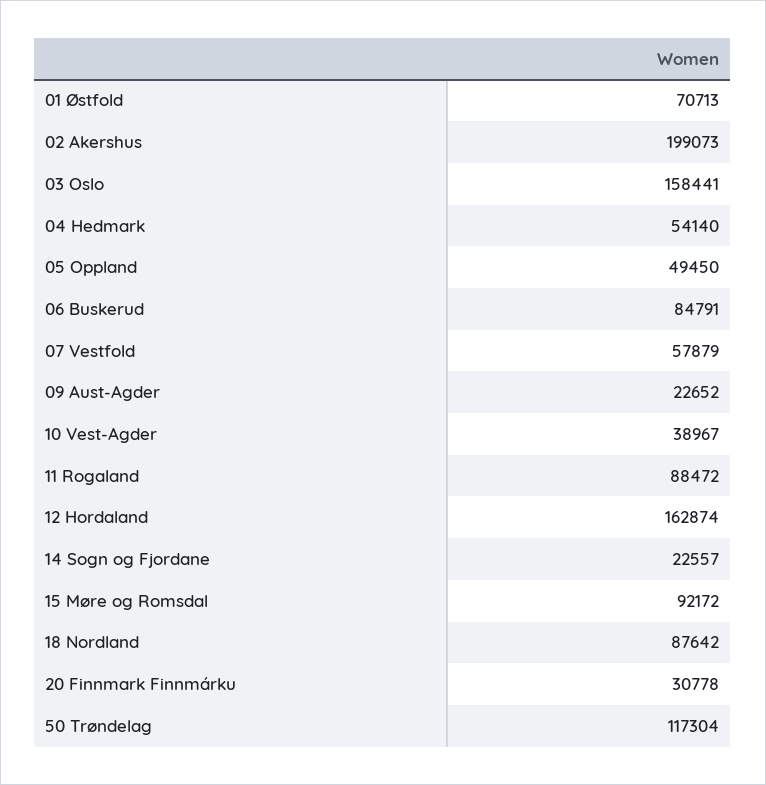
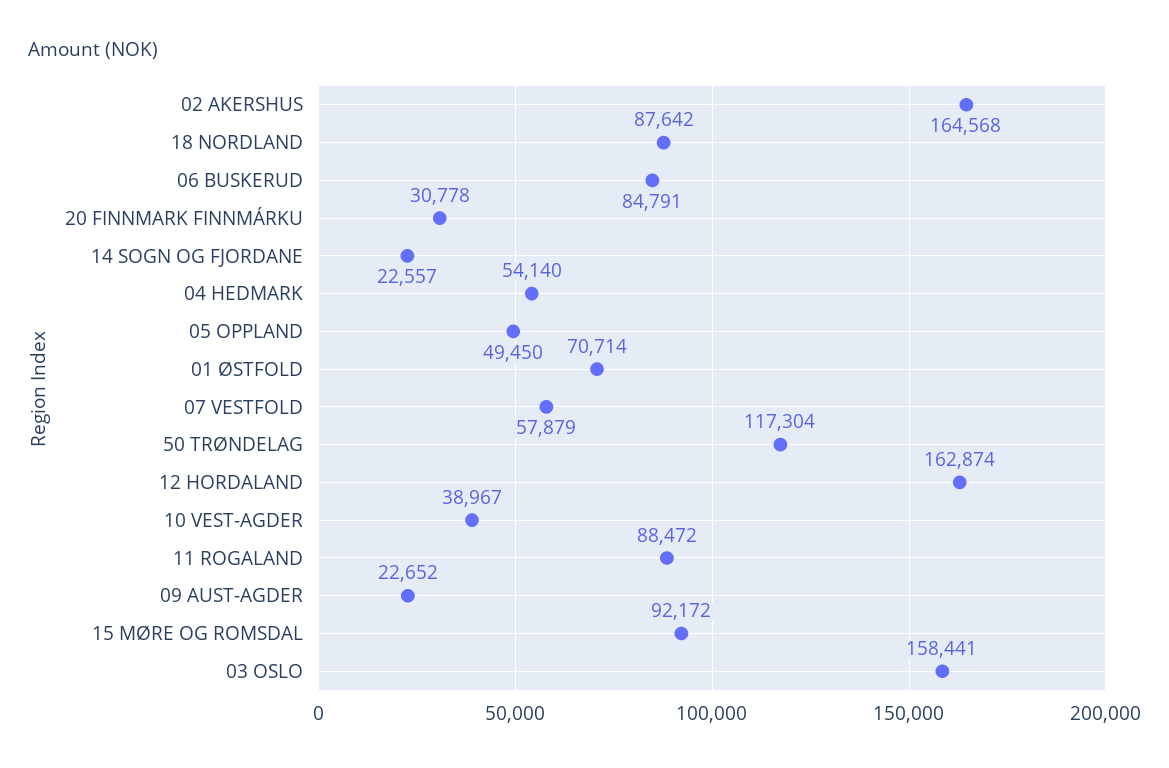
  {
-   "01 Østfold": 70713,
+   "01 Østfold": 70714,
-   "02 Akershus": 199073,
+   "02 Akershus": 164568,
    "03 Oslo": 158441,
    "04 Hedmark": 54140,
    "05 Oppland": 49450,
    "06 Buskerud": 84791,
    "07 Vestfold": 57879,
    "09 Aust-Agder": 22652,
    "10 Vest-Agder": 38967,
    "11 Rogaland": 88472,
    "12 Hordaland": 162874,
    "14 Sogn og Fjordane": 22557,
    "15 Møre og Romsdal": 92172,
    "18 Nordland": 87642,
    "20 Finnmark Finnmárku": 30778,
    "50 Trøndelag": 117304
  }

